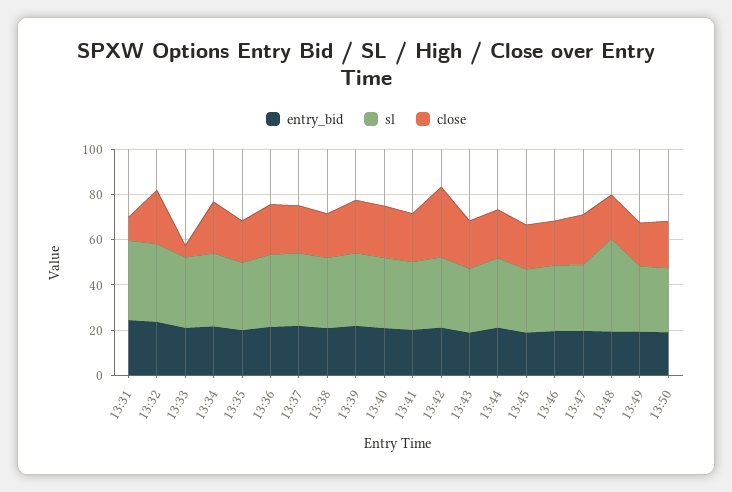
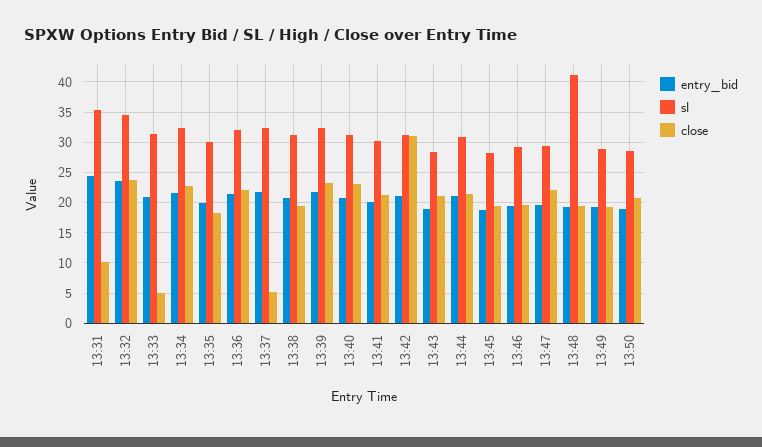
  {
    "entry_bid": {
      "13:31": 24,
      "13:32": 24,
      "13:33": 21,
      "13:34": 22,
      "13:35": 20,
      "13:36": 21,
      "13:37": 22,
      "13:38": 21,
      "13:39": 22,
      "13:40": 21,
      "13:41": 20,
      "13:42": 21,
      "13:43": 19,
      "13:44": 21,
      "13:45": 19,
      "13:46": 20,
      "13:47": 20,
      "13:48": 19,
      "13:49": 19,
      "13:50": 19
    },
    "sl": {
      "13:31": 35,
      "13:32": 35,
      "13:33": 31,
      "13:34": 32,
      "13:35": 30,
      "13:36": 32,
      "13:37": 32,
      "13:38": 31,
      "13:39": 32,
      "13:40": 31,
      "13:41": 30,
      "13:42": 31,
      "13:43": 28,
      "13:44": 31,
      "13:45": 28,
      "13:46": 29,
      "13:47": 29,
      "13:48": 41,
      "13:49": 29,
      "13:50": 29
    },
    "close": {
      "13:31": 10,
      "13:32": 24,
      "13:33": 5,
      "13:34": 23,
      "13:35": 18,
      "13:36": 22,
-     "13:37": 20,
+     "13:37": 5,
      "13:38": 20,
      "13:39": 23,
      "13:40": 23,
      "13:41": 21,
      "13:42": 31,
      "13:43": 21,
      "13:44": 21,
      "13:45": 20,
      "13:46": 20,
      "13:47": 22,
      "13:48": 19,
      "13:49": 19,
      "13:50": 21
    }
  }

